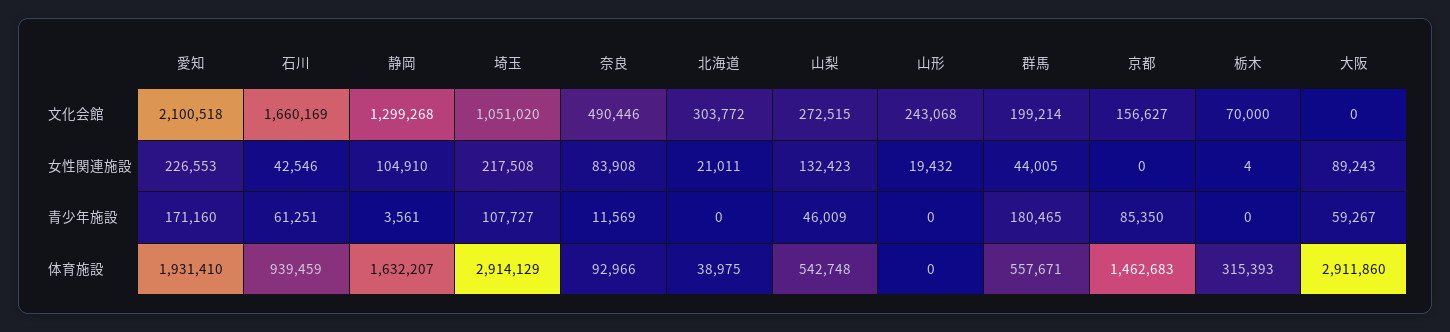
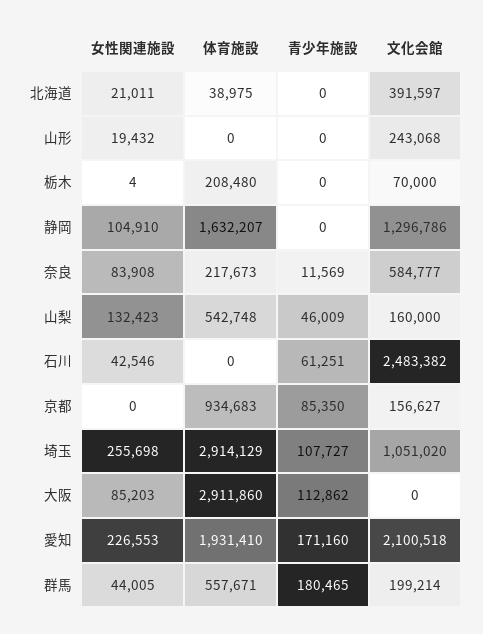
  {
    "愛知": {
      "文化会館": 2100518,
      "女性関連施設": 226553,
      "青少年施設": 171160,
      "体育施設": 1931410
    },
    "石川": {
-     "文化会館": 1660169,
+     "文化会館": 2483382,
      "女性関連施設": 42546,
      "青少年施設": 61251,
-     "体育施設": 939459
+     "体育施設": 0
    },
    "静岡": {
-     "文化会館": 1299268,
+     "文化会館": 1296786,
      "女性関連施設": 104910,
-     "青少年施設": 3561,
+     "青少年施設": 0,
      "体育施設": 1632207
    },
    "埼玉": {
      "文化会館": 1051020,
-     "女性関連施設": 217508,
+     "女性関連施設": 255698,
      "青少年施設": 107727,
      "体育施設": 2914129
    },
    "奈良": {
-     "文化会館": 490446,
+     "文化会館": 584777,
      "女性関連施設": 83908,
      "青少年施設": 11569,
-     "体育施設": 92966
+     "体育施設": 217673
    },
    "北海道": {
-     "文化会館": 303772,
+     "文化会館": 391597,
      "女性関連施設": 21011,
      "青少年施設": 0,
      "体育施設": 38975
    },
    "山梨": {
-     "文化会館": 272515,
+     "文化会館": 160000,
      "女性関連施設": 132423,
      "青少年施設": 46009,
      "体育施設": 542748
    },
    "山形": {
      "文化会館": 243068,
      "女性関連施設": 19432,
      "青少年施設": 0,
      "体育施設": 0
    },
    "群馬": {
      "文化会館": 199214,
      "女性関連施設": 44005,
      "青少年施設": 180465,
      "体育施設": 557671
    },
    "京都": {
      "文化会館": 156627,
      "女性関連施設": 0,
      "青少年施設": 85350,
-     "体育施設": 1462683
+     "体育施設": 934683
    },
    "栃木": {
      "文化会館": 70000,
      "女性関連施設": 4,
      "青少年施設": 0,
-     "体育施設": 315393
+     "体育施設": 208480
    },
    "大阪": {
      "文化会館": 0,
-     "女性関連施設": 89243,
+     "女性関連施設": 85203,
-     "青少年施設": 59267,
+     "青少年施設": 112862,
      "体育施設": 2911860
    }
  }

